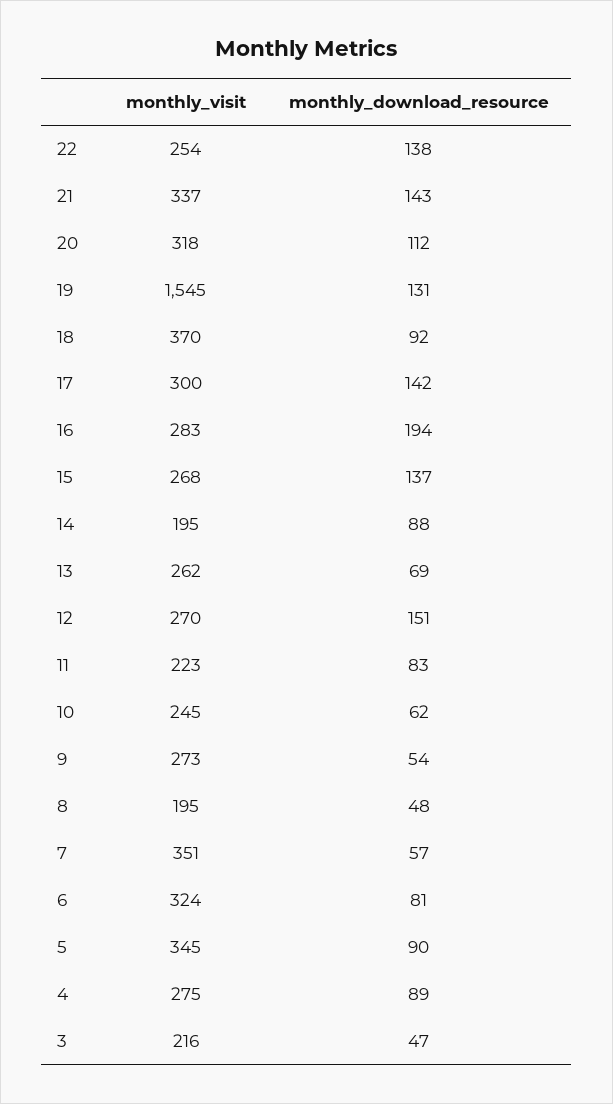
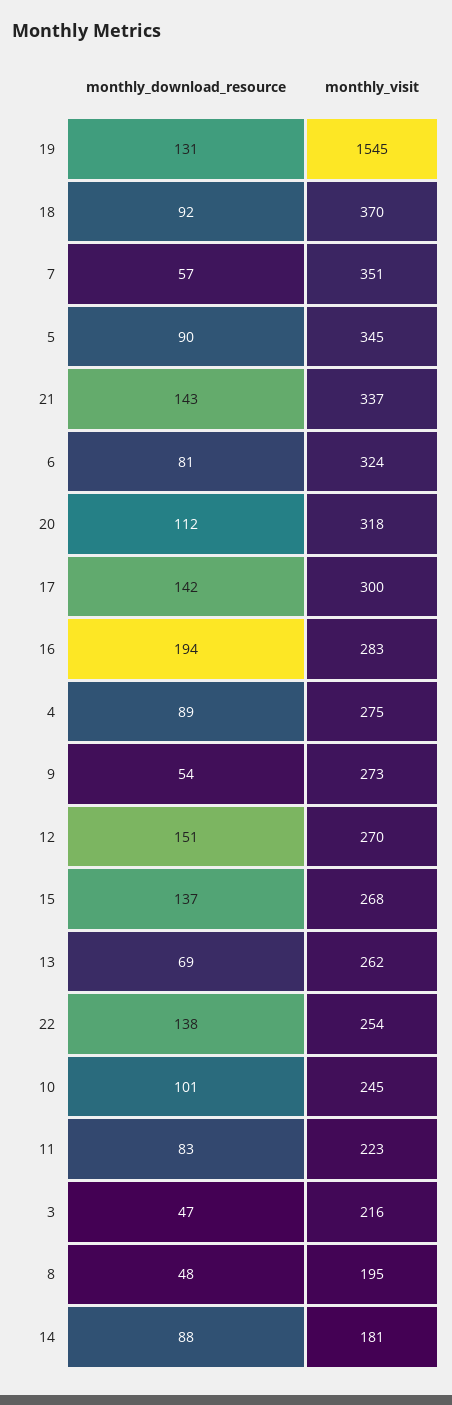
  {
    "monthly_visit": {
      "22": 254,
      "21": 337,
      "20": 318,
      "19": 1545,
      "18": 370,
      "17": 300,
      "16": 283,
      "15": 268,
-     "14": 195,
+     "14": 181,
      "13": 262,
      "12": 270,
      "11": 223,
      "10": 245,
      "9": 273,
      "8": 195,
      "7": 351,
      "6": 324,
      "5": 345,
      "4": 275,
      "3": 216
    },
    "monthly_download_resource": {
      "22": 138,
      "21": 143,
      "20": 112,
      "19": 131,
      "18": 92,
      "17": 142,
      "16": 194,
      "15": 137,
      "14": 88,
      "13": 69,
      "12": 151,
      "11": 83,
-     "10": 62,
+     "10": 101,
      "9": 54,
      "8": 48,
      "7": 57,
      "6": 81,
      "5": 90,
      "4": 89,
      "3": 47
    }
  }

